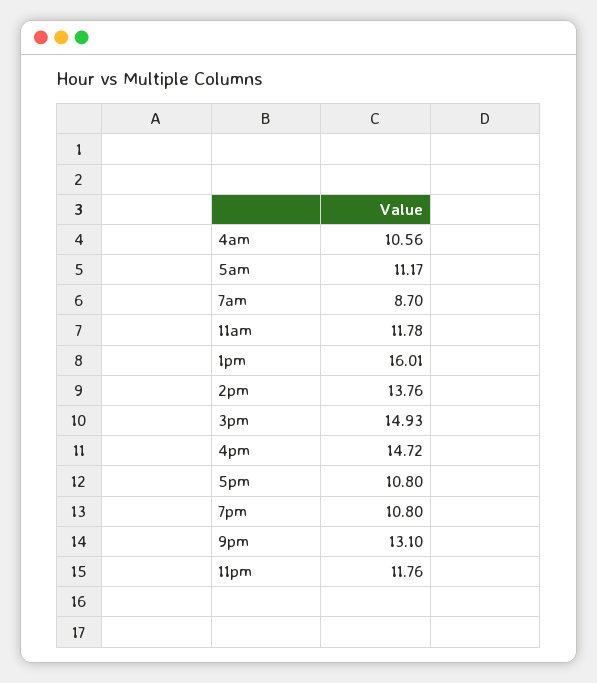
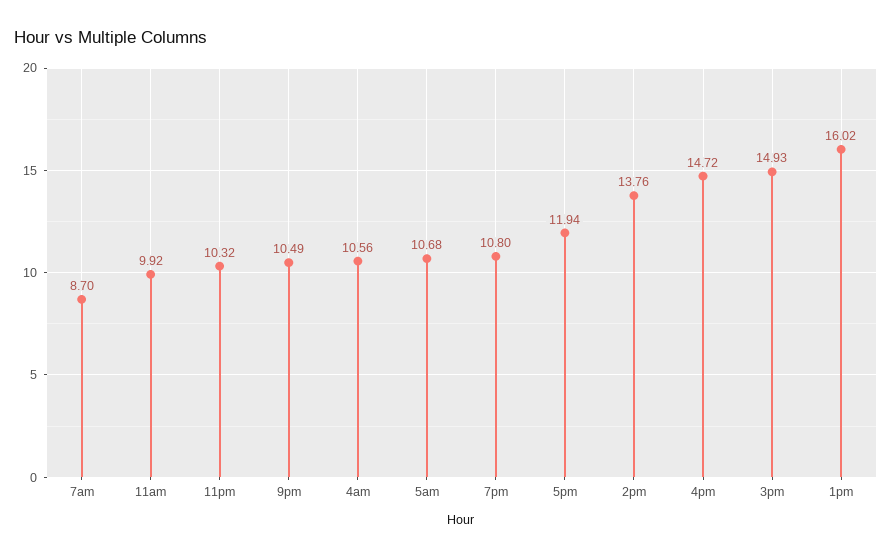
  {
    "4am": 10.56,
-   "5am": 11.17,
+   "5am": 10.68,
    "7am": 8.7,
-   "11am": 11.78,
+   "11am": 9.92,
-   "1pm": 16.01,
+   "1pm": 16.02,
    "2pm": 13.76,
    "3pm": 14.93,
    "4pm": 14.72,
-   "5pm": 10.8,
+   "5pm": 11.94,
    "7pm": 10.8,
-   "9pm": 13.1,
+   "9pm": 10.49,
-   "11pm": 11.76
+   "11pm": 10.32
  }

